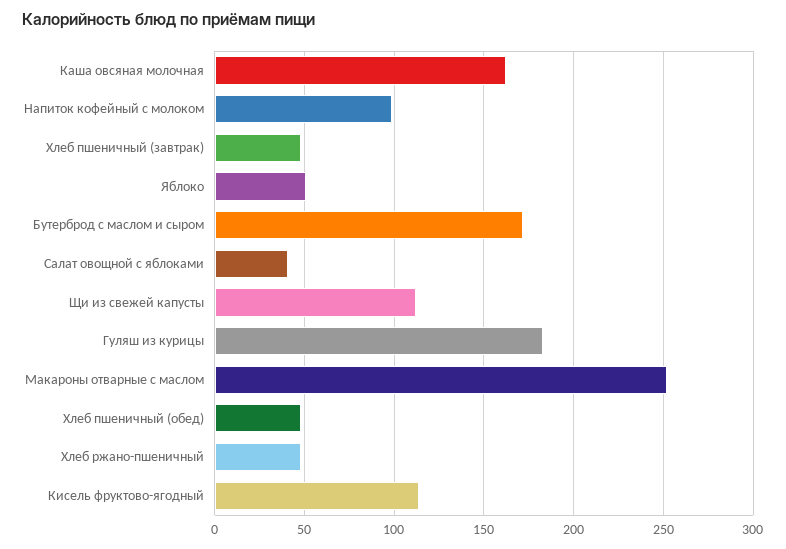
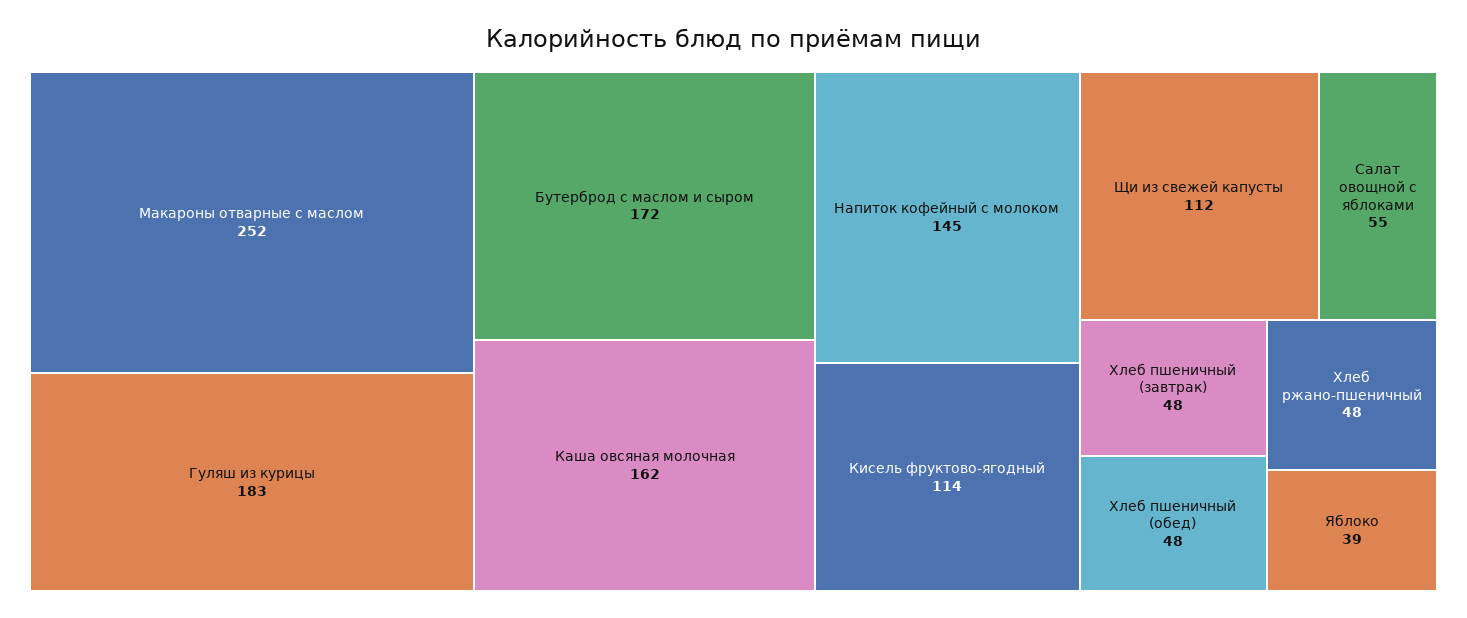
  {
    "Каша овсяная молочная": 162,
-   "Напиток кофейный с молоком": 100,
+   "Напиток кофейный с молоком": 145,
    "Хлеб пшеничный (завтрак)": 48,
-   "Яблоко": 50,
+   "Яблоко": 39,
    "Бутерброд с маслом и сыром": 172,
-   "Салат овощной с яблоками": 40,
+   "Салат овощной с яблоками": 55,
    "Щи из свежей капусты": 112,
    "Гуляш из курицы": 183,
    "Макароны отварные с маслом": 252,
    "Хлеб пшеничный (обед)": 48,
    "Хлеб ржано-пшеничный": 48,
    "Кисель фруктово-ягодный": 114
  }

